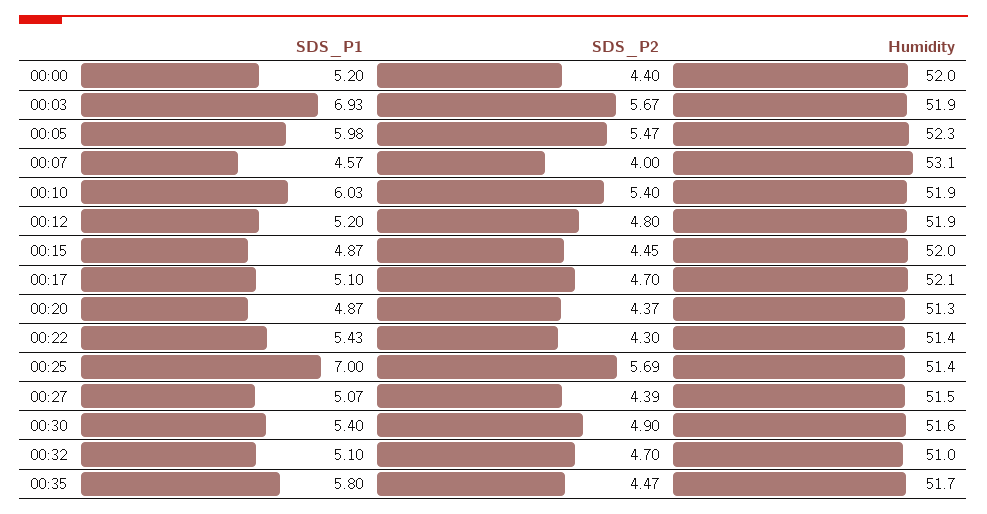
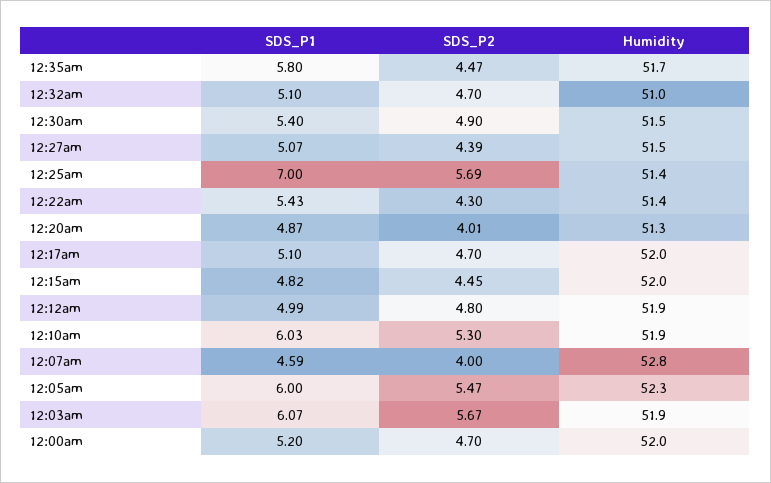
  {
    "SDS_P1": {
      "00:00": 5.2,
-     "00:03": 6.93,
+     "00:03": 6.07,
-     "00:05": 5.98,
+     "00:05": 6,
-     "00:07": 4.57,
+     "00:07": 4.59,
      "00:10": 6.03,
-     "00:12": 5.2,
+     "00:12": 4.99,
-     "00:15": 4.87,
+     "00:15": 4.82,
      "00:17": 5.1,
      "00:20": 4.87,
      "00:22": 5.43,
      "00:25": 7,
      "00:27": 5.07,
      "00:30": 5.4,
      "00:32": 5.1,
      "00:35": 5.8
    },
    "SDS_P2": {
-     "00:00": 4.4,
+     "00:00": 4.7,
      "00:03": 5.67,
      "00:05": 5.47,
      "00:07": 4,
-     "00:10": 5.4,
+     "00:10": 5.3,
      "00:12": 4.8,
      "00:15": 4.45,
      "00:17": 4.7,
-     "00:20": 4.37,
+     "00:20": 4.01,
      "00:22": 4.3,
      "00:25": 5.69,
      "00:27": 4.39,
      "00:30": 4.9,
      "00:32": 4.7,
      "00:35": 4.47
    },
    "Humidity": {
      "00:00": 52,
      "00:03": 51.9,
      "00:05": 52.3,
-     "00:07": 53.1,
+     "00:07": 52.8,
      "00:10": 51.9,
      "00:12": 51.9,
      "00:15": 52,
-     "00:17": 52.1,
+     "00:17": 52,
      "00:20": 51.3,
      "00:22": 51.4,
      "00:25": 51.4,
      "00:27": 51.5,
-     "00:30": 51.6,
+     "00:30": 51.5,
      "00:32": 51,
      "00:35": 51.7
    }
  }

